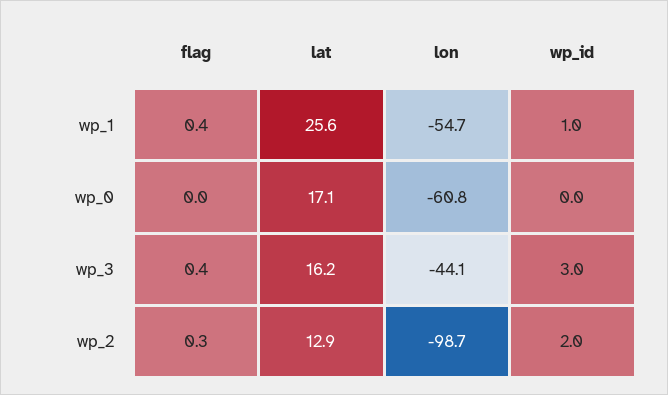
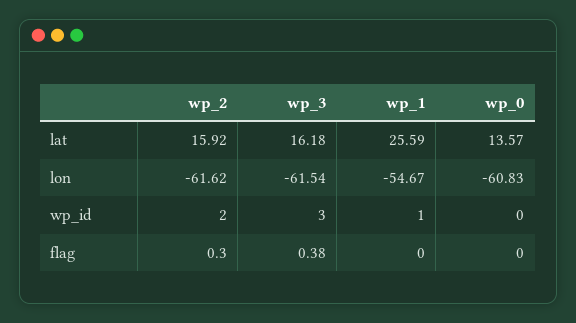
  {
    "flag": {
-     "wp_1": 0.4,
+     "wp_1": 0,
      "wp_0": 0,
      "wp_3": 0.38,
      "wp_2": 0.3
    },
    "lat": {
      "wp_1": 25.59,
-     "wp_0": 17.1,
+     "wp_0": 13.57,
      "wp_3": 16.18,
-     "wp_2": 12.9
+     "wp_2": 15.92
    },
    "lon": {
      "wp_1": -54.67,
      "wp_0": -60.83,
-     "wp_3": -44.1,
+     "wp_3": -61.54,
-     "wp_2": -98.7
+     "wp_2": -61.62
    },
    "wp_id": {
      "wp_1": 1,
      "wp_0": 0,
      "wp_3": 3,
      "wp_2": 2
    }
  }

